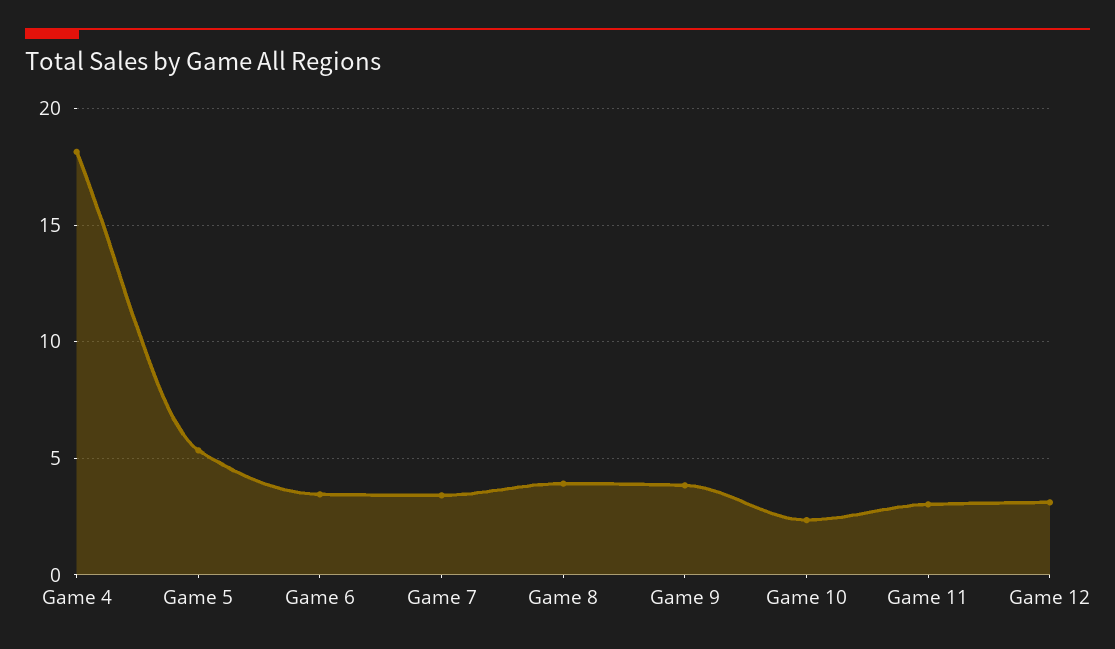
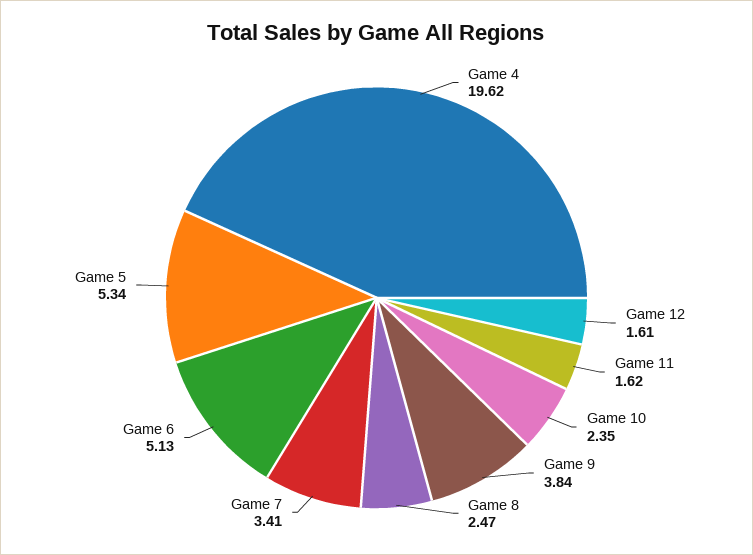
  {
-   "Game 4": 18,
+   "Game 4": 19.62,
    "Game 5": 5.34,
-   "Game 6": 3.5,
+   "Game 6": 5.13,
    "Game 7": 3.41,
-   "Game 8": 4,
+   "Game 8": 2.47,
    "Game 9": 3.84,
    "Game 10": 2.35,
-   "Game 11": 3,
+   "Game 11": 1.62,
-   "Game 12": 3
+   "Game 12": 1.61
  }

